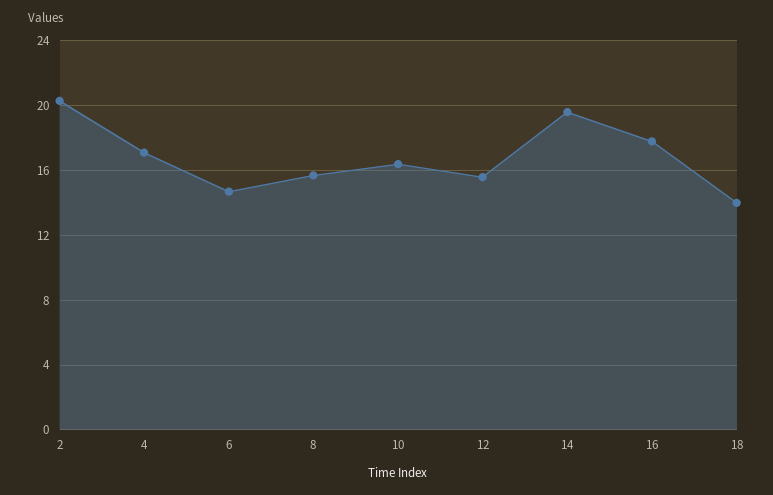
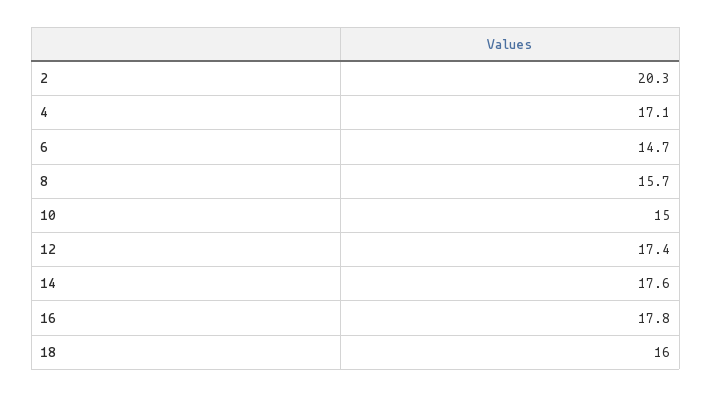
  {
    "2": 20.3,
    "4": 17.1,
    "6": 14.7,
    "8": 15.7,
-   "10": 16.5,
+   "10": 15,
-   "12": 15.5,
+   "12": 17.4,
-   "14": 19.5,
+   "14": 17.6,
    "16": 17.8,
-   "18": 14
+   "18": 16
  }

